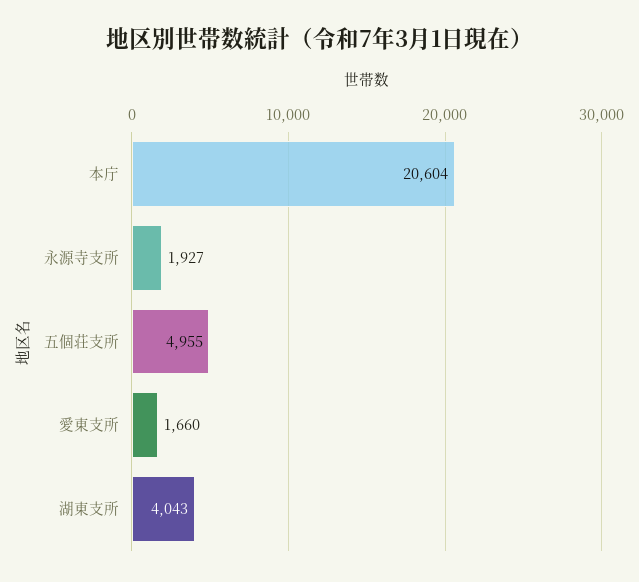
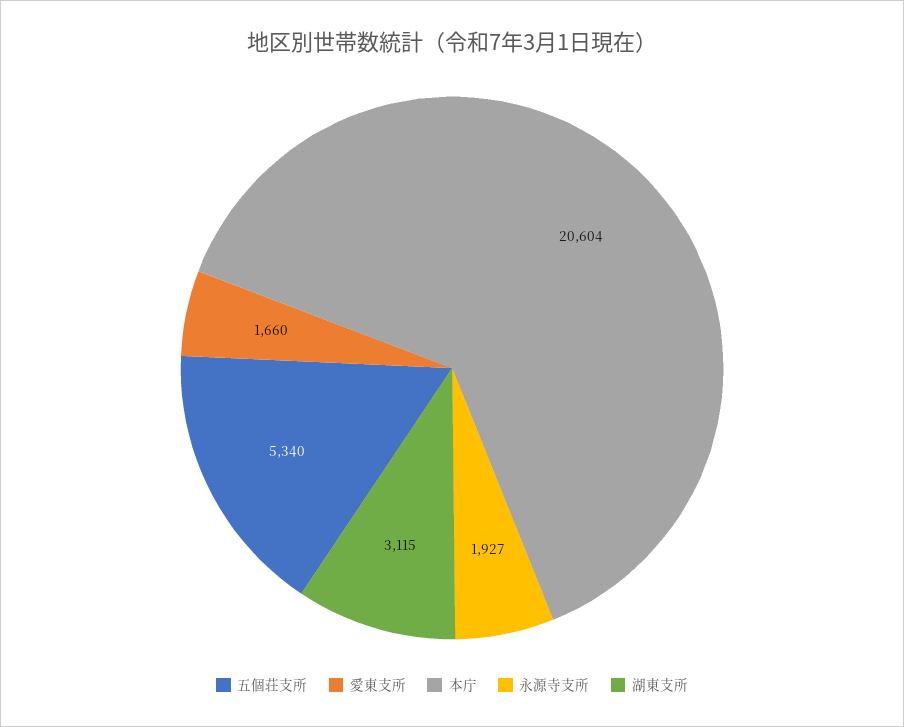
  {
    "本庁": 20604,
    "永源寺支所": 1927,
-   "五個荘支所": 4955,
+   "五個荘支所": 5340,
    "愛東支所": 1660,
-   "湖東支所": 4043
+   "湖東支所": 3115
  }

